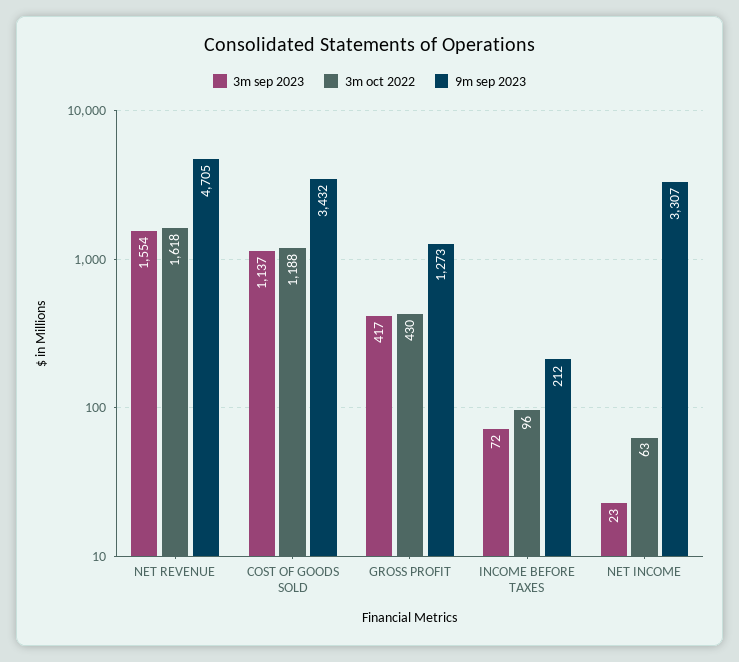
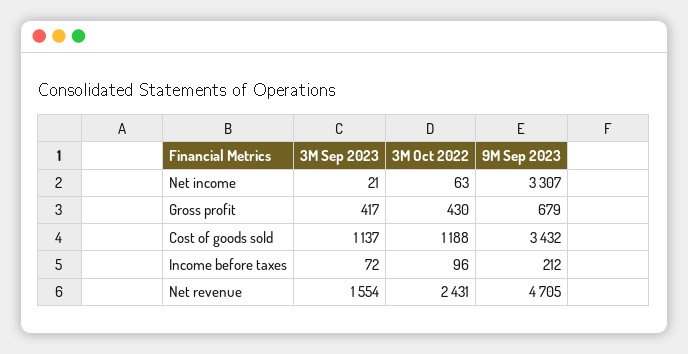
  {
    "3m sep 2023": {
      "NET REVENUE": 1554,
      "COST OF GOODS SOLD": 1137,
      "GROSS PROFIT": 417,
      "INCOME BEFORE TAXES": 72,
-     "NET INCOME": 23
+     "NET INCOME": 21
    },
    "3m oct 2022": {
-     "NET REVENUE": 1618,
+     "NET REVENUE": 2431,
      "COST OF GOODS SOLD": 1188,
      "GROSS PROFIT": 430,
      "INCOME BEFORE TAXES": 96,
      "NET INCOME": 63
    },
    "9m sep 2023": {
      "NET REVENUE": 4705,
      "COST OF GOODS SOLD": 3432,
-     "GROSS PROFIT": 1273,
+     "GROSS PROFIT": 679,
      "INCOME BEFORE TAXES": 212,
      "NET INCOME": 3307
    }
  }

